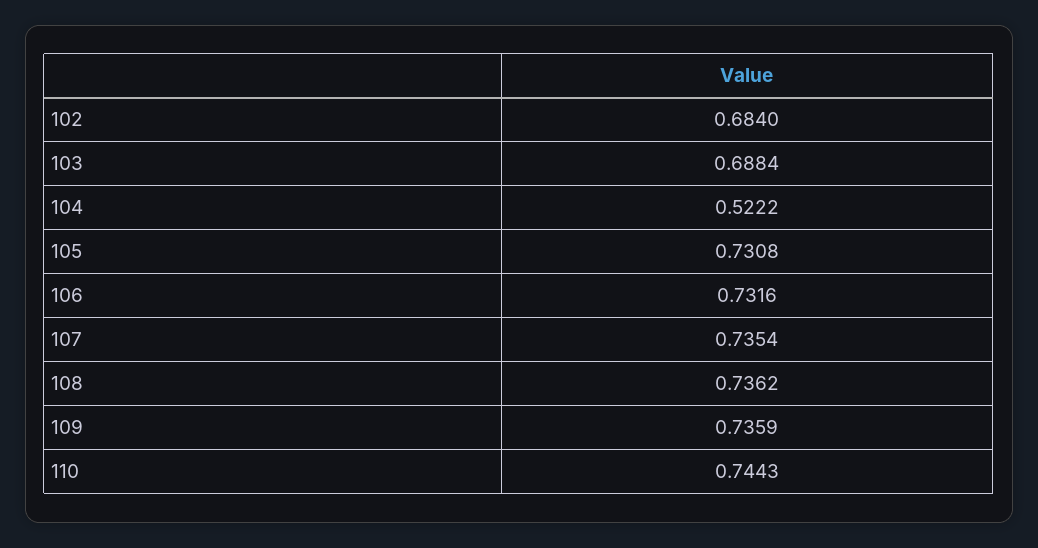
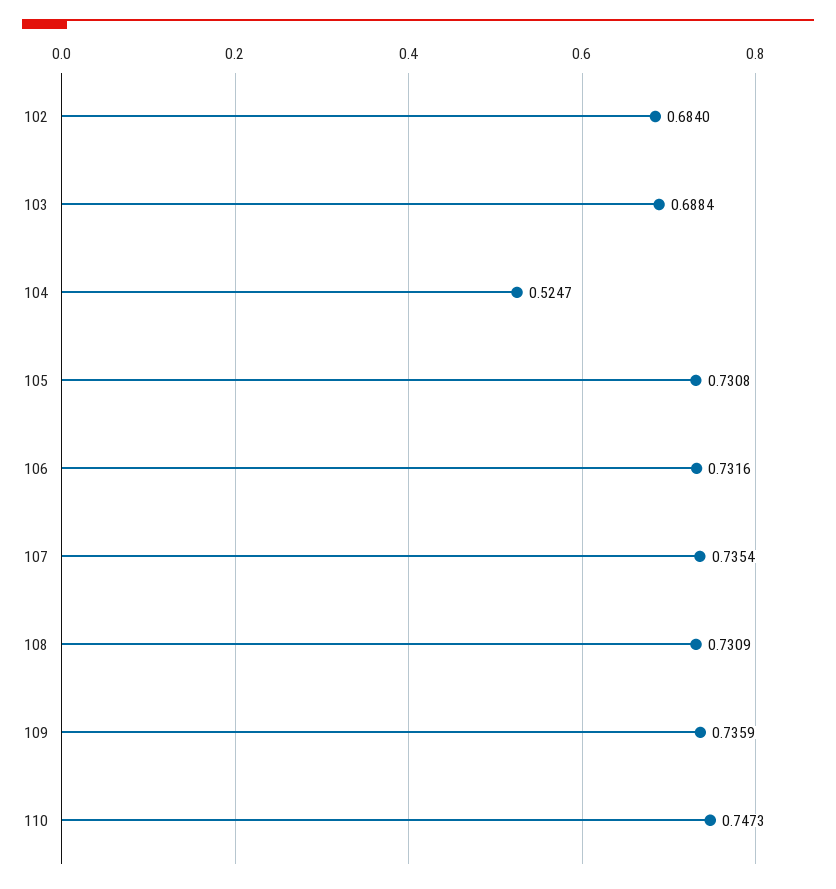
  {
    "102": 0.684,
    "103": 0.6884,
-   "104": 0.5222,
+   "104": 0.5247,
    "105": 0.7308,
    "106": 0.7316,
    "107": 0.7354,
-   "108": 0.7362,
+   "108": 0.7309,
    "109": 0.7359,
-   "110": 0.7443
+   "110": 0.7473
  }

